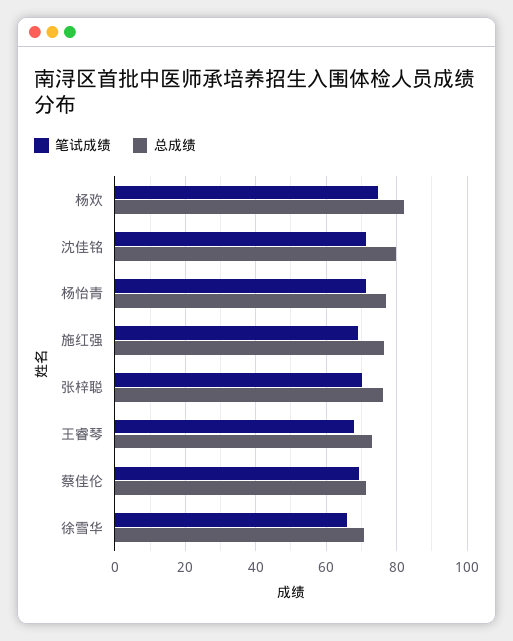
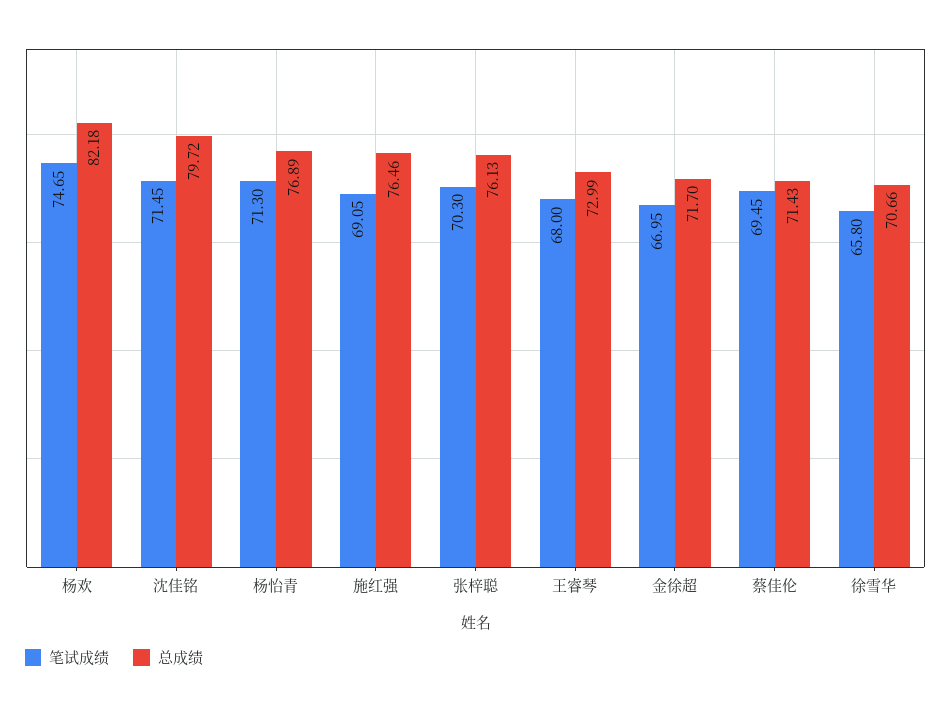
  {
    "笔试成绩": {
      "杨欢": 74.65,
      "沈佳铭": 71.45,
      "杨怡青": 71.3,
      "施红强": 69.05,
      "张梓聪": 70.3,
      "王睿琴": 68,
      "蔡佳伦": 69.45,
-     "徐雪华": 65.8
+     "徐雪华": 65.8,
+     "金徐超": 66.95
    },
    "总成绩": {
      "杨欢": 82.18,
      "沈佳铭": 79.72,
      "杨怡青": 76.89,
      "施红强": 76.46,
      "张梓聪": 76.13,
      "王睿琴": 72.99,
      "蔡佳伦": 71.43,
-     "徐雪华": 70.66
+     "徐雪华": 70.66,
+     "金徐超": 71.7
    }
  }

